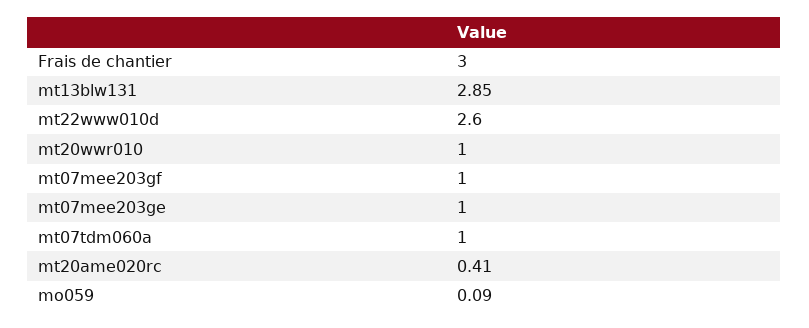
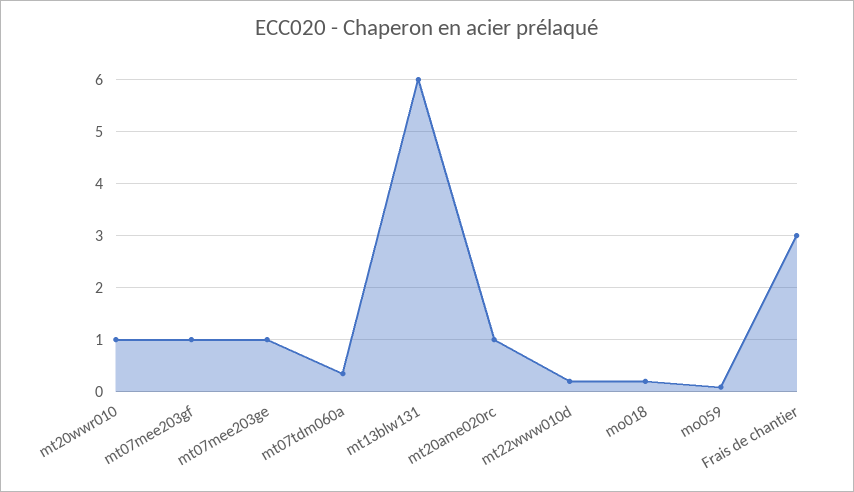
  {
    "Frais de chantier": 3,
-   "mt13blw131": 2.85,
+   "mt13blw131": 6,
-   "mt22www010d": 2.6,
+   "mt22www010d": 0.2,
    "mt20wwr010": 1,
    "mt07mee203gf": 1,
    "mt07mee203ge": 1,
-   "mt07tdm060a": 1,
+   "mt07tdm060a": 0.4,
-   "mt20ame020rc": 0.41,
+   "mt20ame020rc": 1,
-   "mo059": 0.09
+   "mo059": 0.09,
+   "mo018": 0.2
  }

